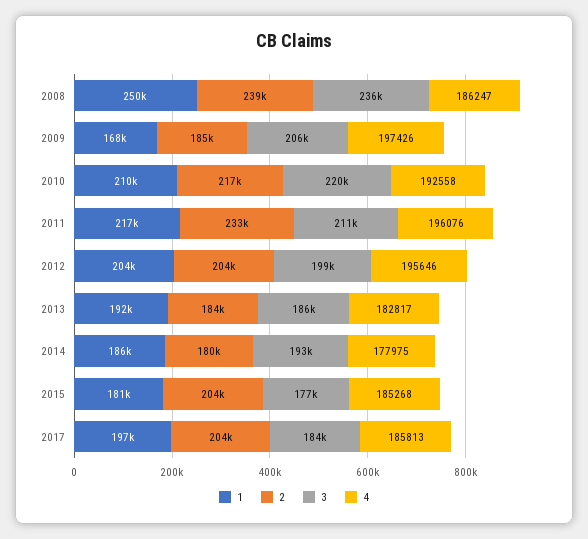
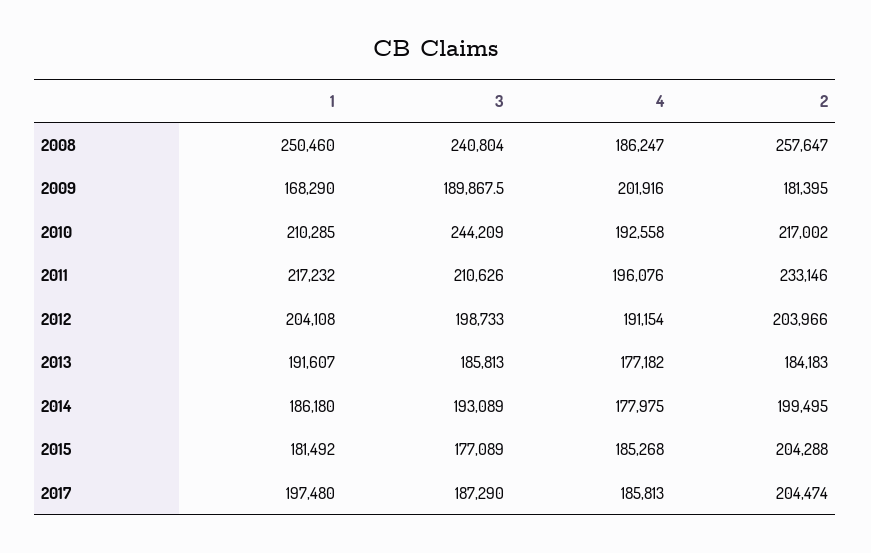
  {
    "1": {
      "2008": 250460,
      "2009": 168290,
      "2010": 210285,
      "2011": 217232,
      "2012": 204108,
      "2013": 191607,
      "2014": 186180,
      "2015": 181492,
      "2017": 197480
    },
    "2": {
-     "2008": 239000,
+     "2008": 257647,
-     "2009": 185000,
+     "2009": 181395,
      "2010": 217002,
      "2011": 233146,
      "2012": 203966,
      "2013": 184183,
-     "2014": 180000,
+     "2014": 199495,
      "2015": 204288,
      "2017": 204474
    },
    "3": {
-     "2008": 236000,
+     "2008": 240804,
-     "2009": 206000,
+     "2009": 189867.5,
-     "2010": 220000,
+     "2010": 244209,
      "2011": 210626,
      "2012": 198733,
      "2013": 185813,
      "2014": 193089,
      "2015": 177089,
-     "2017": 184000
+     "2017": 187290
    },
    "4": {
      "2008": 186247,
-     "2009": 197426,
+     "2009": 201916,
      "2010": 192558,
      "2011": 196076,
-     "2012": 195646,
+     "2012": 191154,
-     "2013": 182817,
+     "2013": 177182,
      "2014": 177975,
      "2015": 185268,
      "2017": 185813
    }
  }

